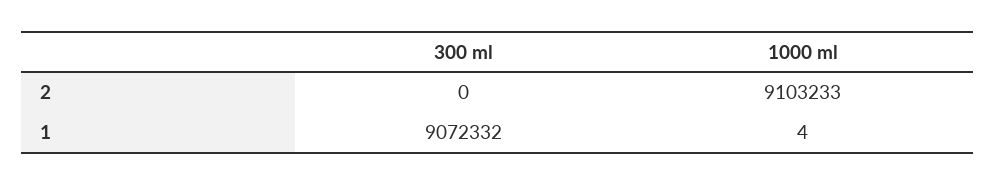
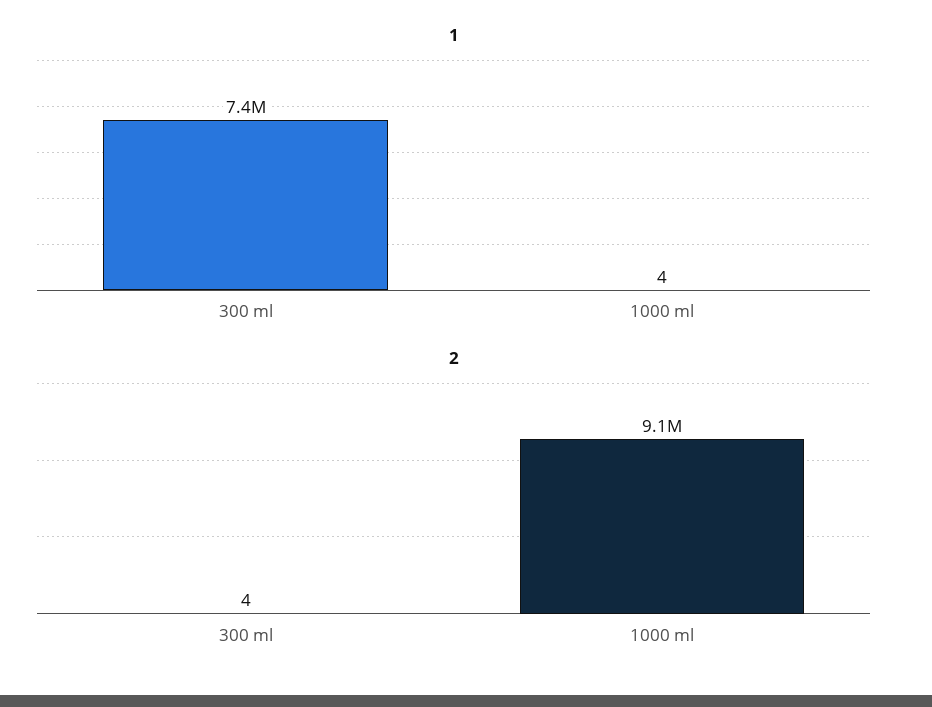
  {
    "2": {
-     "300 ml": 0,
+     "300 ml": 4,
      "1000 ml": 9103233
    },
    "1": {
-     "300 ml": 9072332,
+     "300 ml": 7400000,
      "1000 ml": 4
    }
  }

